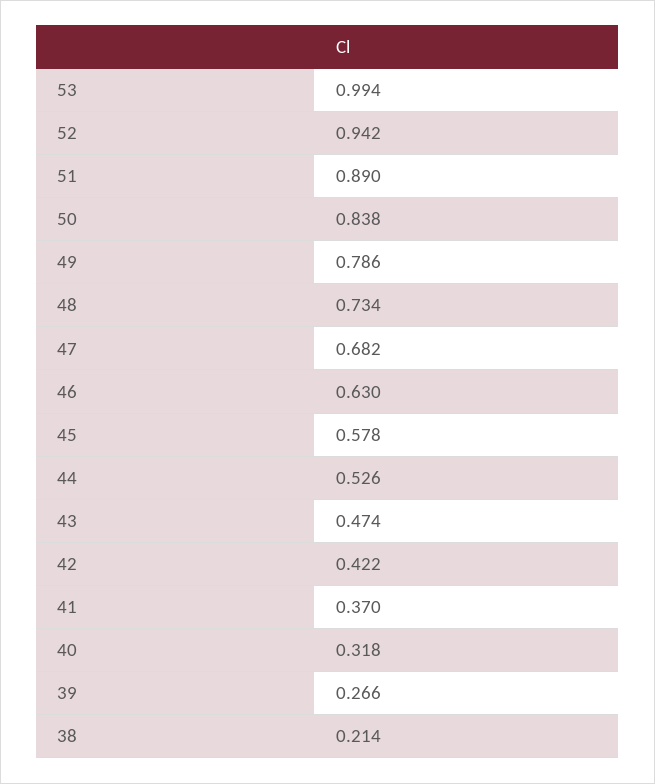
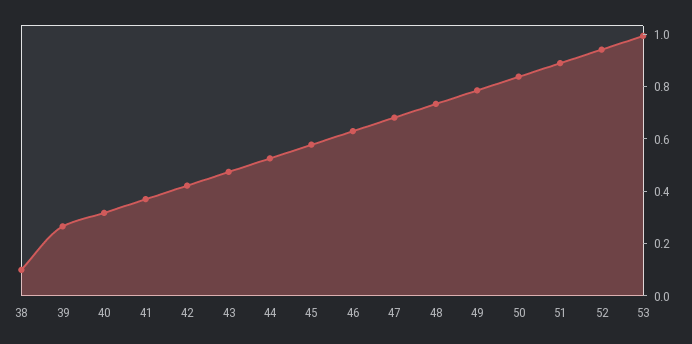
  {
    "53": 0.994,
    "52": 0.942,
    "51": 0.89,
    "50": 0.838,
    "49": 0.786,
    "48": 0.734,
    "47": 0.682,
    "46": 0.63,
    "45": 0.578,
    "44": 0.526,
    "43": 0.474,
    "42": 0.422,
    "41": 0.37,
    "40": 0.318,
    "39": 0.266,
-   "38": 0.214
+   "38": 0.1
  }

